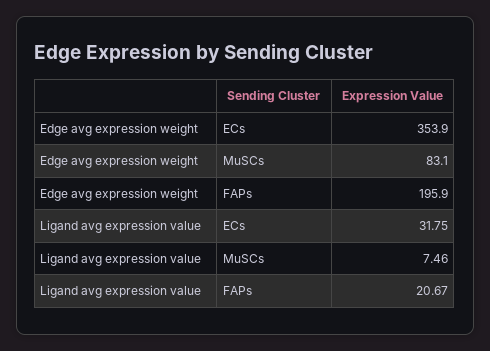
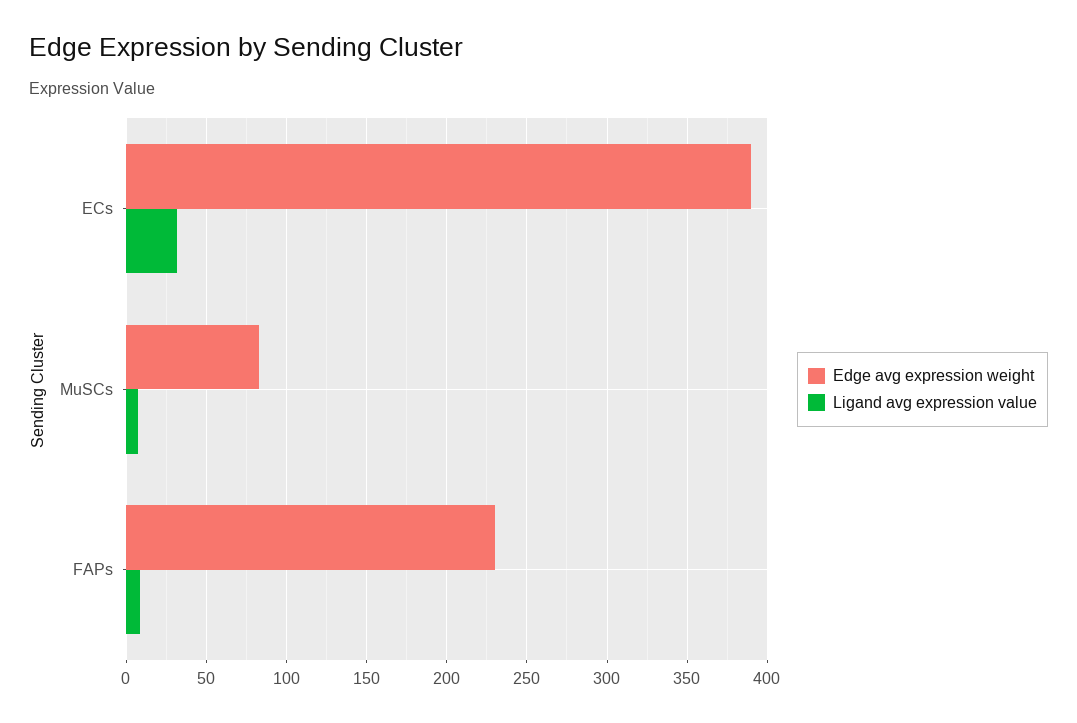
  {
    "Edge avg expression weight": {
-     "ECs": 353.9,
+     "ECs": 390,
      "MuSCs": 83.1,
-     "FAPs": 195.9
+     "FAPs": 230
    },
    "Ligand avg expression value": {
      "ECs": 31.75,
      "MuSCs": 7.46,
-     "FAPs": 20.67
+     "FAPs": 10
    }
  }

